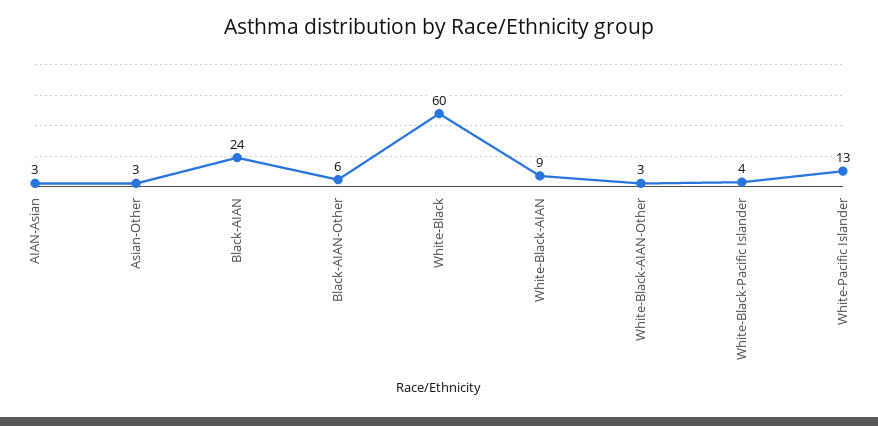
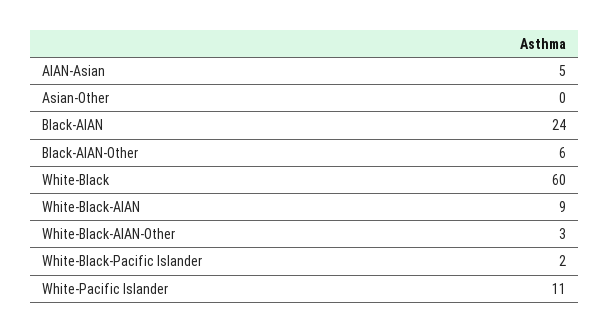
  {
-   "AIAN-Asian": 3,
+   "AIAN-Asian": 5,
-   "Asian-Other": 3,
+   "Asian-Other": 0,
    "Black-AIAN": 24,
    "Black-AIAN-Other": 6,
    "White-Black": 60,
    "White-Black-AIAN": 9,
    "White-Black-AIAN-Other": 3,
-   "White-Black-Pacific Islander": 4,
+   "White-Black-Pacific Islander": 2,
-   "White-Pacific Islander": 13
+   "White-Pacific Islander": 11
  }

